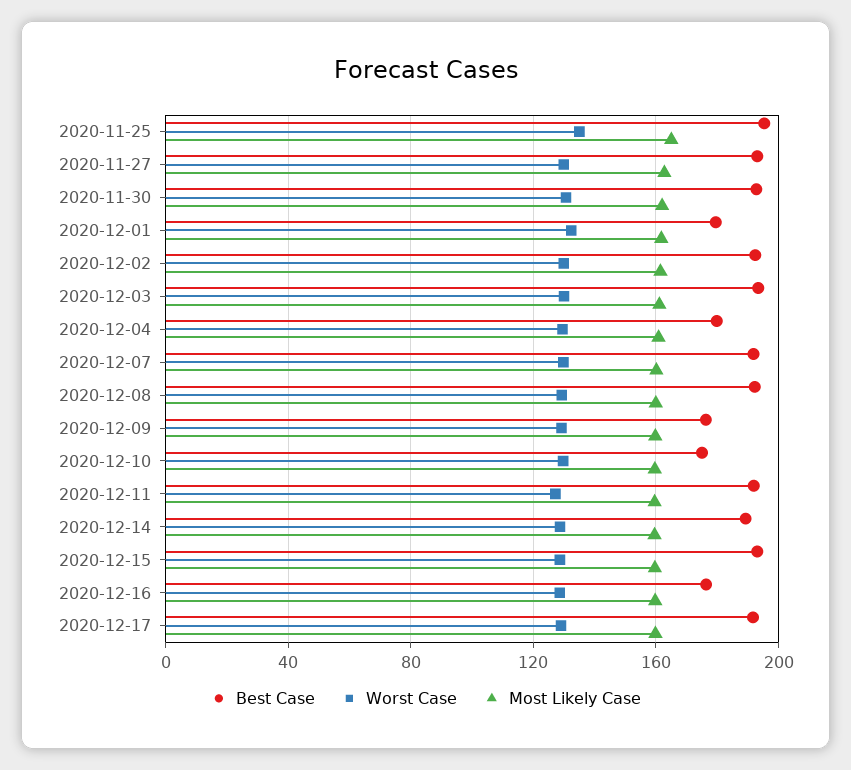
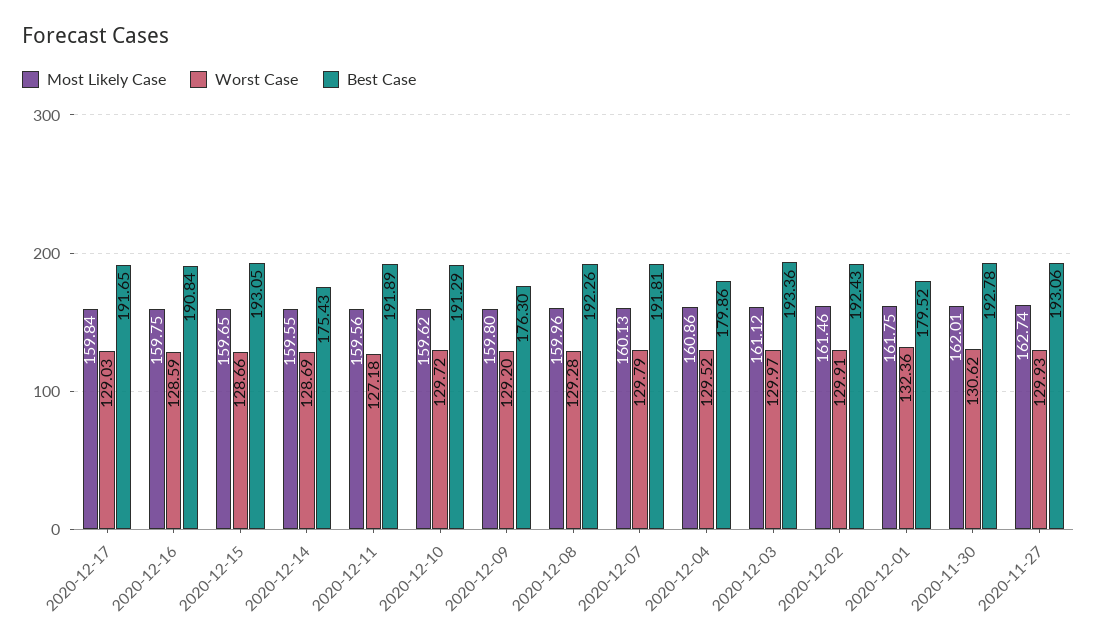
  {
    "Best Case": {
-     "2020-11-25": 195,
      "2020-11-27": 193.06,
      "2020-11-30": 192.78,
      "2020-12-01": 179.52,
      "2020-12-02": 192.43,
      "2020-12-03": 193.36,
      "2020-12-04": 179.86,
      "2020-12-07": 191.81,
      "2020-12-08": 192.26,
      "2020-12-09": 176.3,
-     "2020-12-10": 175,
+     "2020-12-10": 191.29,
      "2020-12-11": 191.89,
-     "2020-12-14": 190,
+     "2020-12-14": 175.43,
      "2020-12-15": 193.05,
-     "2020-12-16": 175,
+     "2020-12-16": 190.84,
      "2020-12-17": 191.65
    },
    "Worst Case": {
-     "2020-11-25": 135,
      "2020-11-27": 129.93,
      "2020-11-30": 130.62,
      "2020-12-01": 132.36,
      "2020-12-02": 129.91,
      "2020-12-03": 129.97,
      "2020-12-04": 129.52,
      "2020-12-07": 129.79,
      "2020-12-08": 129.28,
      "2020-12-09": 129.2,
      "2020-12-10": 129.72,
      "2020-12-11": 127.18,
      "2020-12-14": 128.69,
      "2020-12-15": 128.66,
      "2020-12-16": 128.59,
      "2020-12-17": 129.03
    },
    "Most Likely Case": {
-     "2020-11-25": 165,
      "2020-11-27": 162.74,
      "2020-11-30": 162.01,
      "2020-12-01": 161.75,
      "2020-12-02": 161.46,
      "2020-12-03": 161.12,
      "2020-12-04": 160.86,
      "2020-12-07": 160.13,
      "2020-12-08": 159.96,
      "2020-12-09": 159.8,
      "2020-12-10": 159.62,
      "2020-12-11": 159.56,
      "2020-12-14": 159.55,
      "2020-12-15": 159.65,
      "2020-12-16": 159.75,
      "2020-12-17": 159.84
    }
  }

